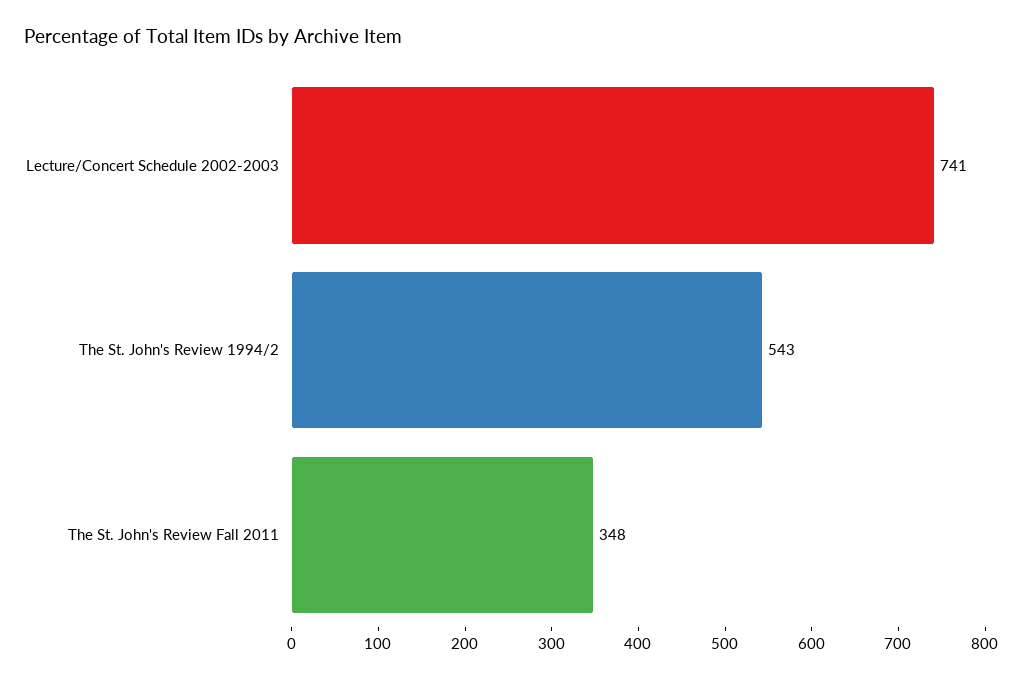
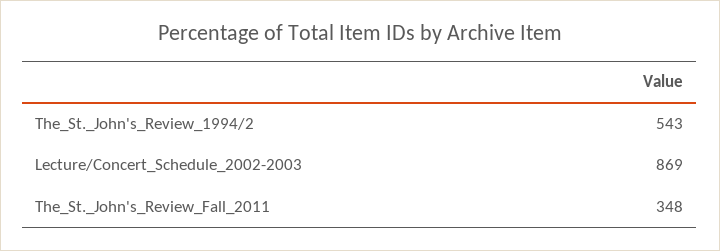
  {
-   "Lecture/Concert Schedule 2002-2003": 741,
+   "Lecture/Concert Schedule 2002-2003": 869,
    "The St. John's Review 1994/2": 543,
    "The St. John's Review Fall 2011": 348
  }

